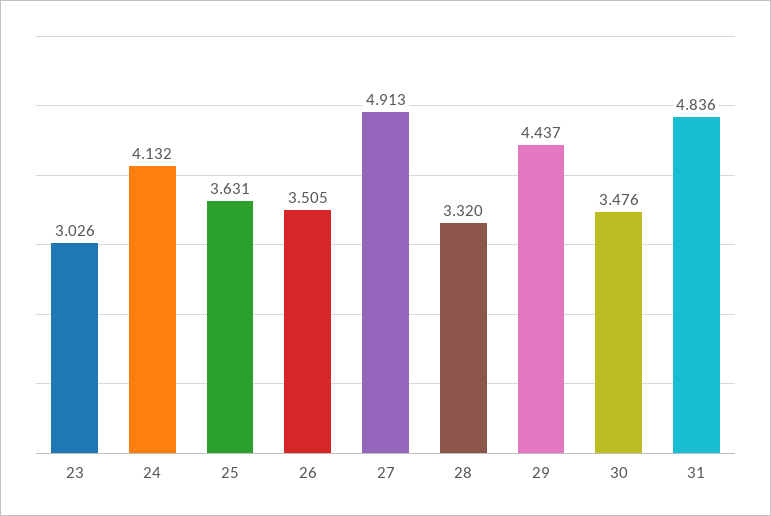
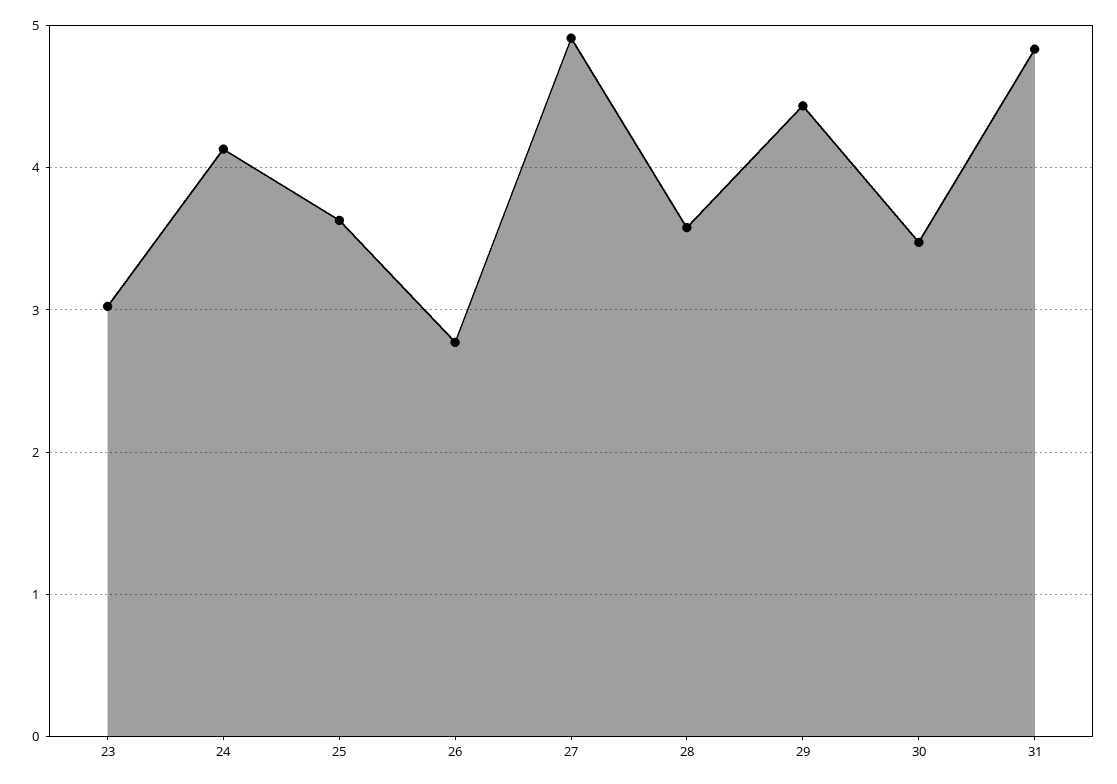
  {
    "23": 3.026,
    "24": 4.132,
    "25": 3.631,
-   "26": 3.505,
+   "26": 2.8,
    "27": 4.913,
-   "28": 3.32,
+   "28": 3.6,
    "29": 4.437,
    "30": 3.476,
    "31": 4.836
  }

